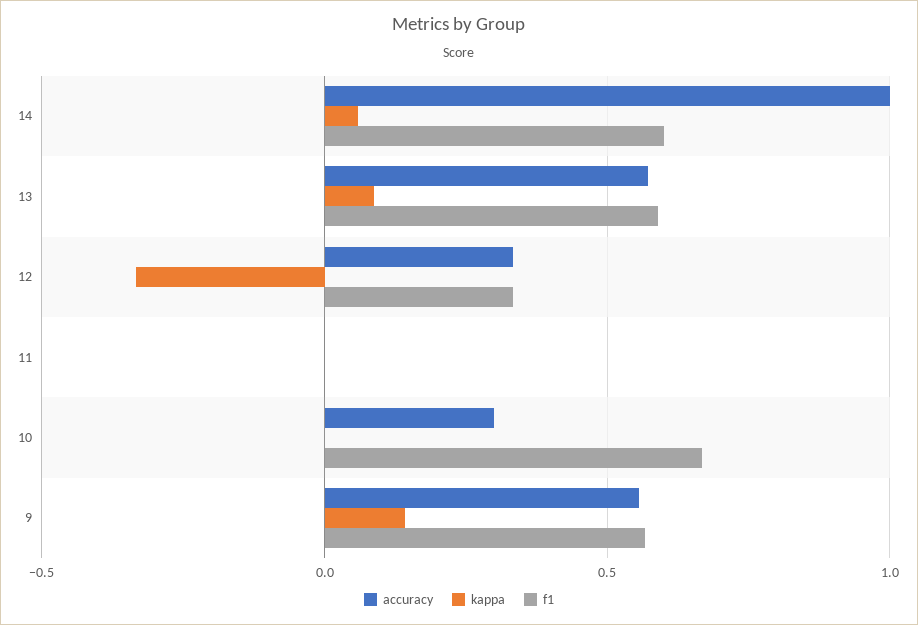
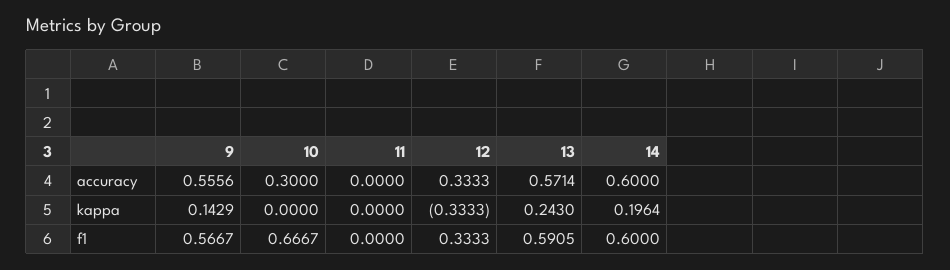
  {
    "accuracy": {
-     "14": 1,
+     "14": 0.6,
      "13": 0.5714,
      "12": 0.3333,
      "11": 0,
      "10": 0.3,
      "9": 0.5556
    },
    "kappa": {
-     "14": 0.05,
+     "14": 0.1964,
-     "13": 0.1,
+     "13": 0.243,
      "12": -0.3333,
      "11": 0,
      "10": 0,
      "9": 0.1429
    },
    "f1": {
      "14": 0.6,
      "13": 0.5905,
      "12": 0.3333,
      "11": 0,
      "10": 0.6667,
      "9": 0.5667
    }
  }

